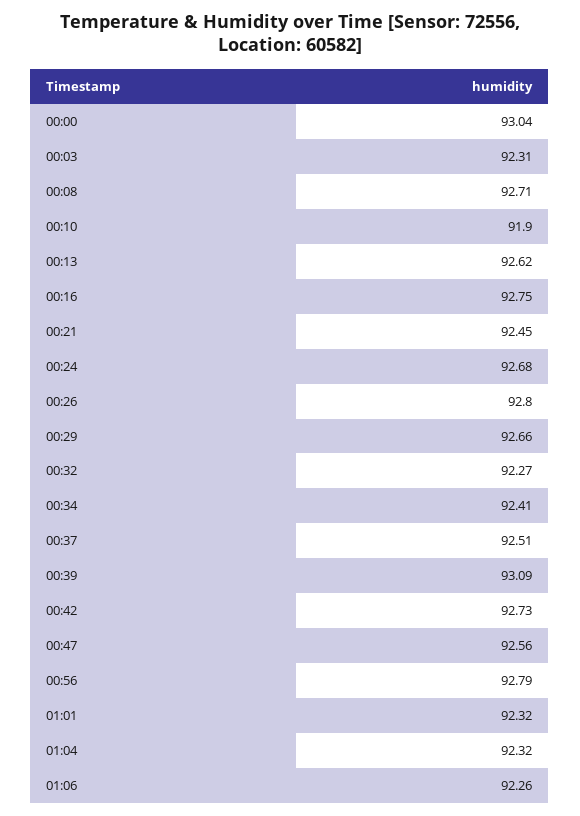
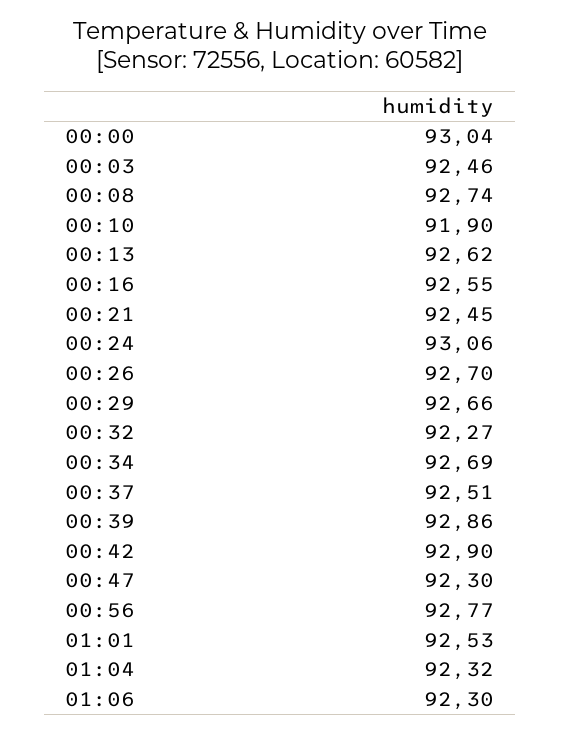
  {
    "00:00": 93.04,
-   "00:03": 92.31,
+   "00:03": 92.46,
-   "00:08": 92.71,
+   "00:08": 92.74,
    "00:10": 91.9,
    "00:13": 92.62,
-   "00:16": 92.75,
+   "00:16": 92.55,
    "00:21": 92.45,
-   "00:24": 92.68,
+   "00:24": 93.06,
-   "00:26": 92.8,
+   "00:26": 92.7,
    "00:29": 92.66,
    "00:32": 92.27,
-   "00:34": 92.41,
+   "00:34": 92.69,
    "00:37": 92.51,
-   "00:39": 93.09,
+   "00:39": 92.86,
-   "00:42": 92.73,
+   "00:42": 92.9,
-   "00:47": 92.56,
+   "00:47": 92.3,
-   "00:56": 92.79,
+   "00:56": 92.77,
-   "01:01": 92.32,
+   "01:01": 92.53,
    "01:04": 92.32,
-   "01:06": 92.26
+   "01:06": 92.3
  }

